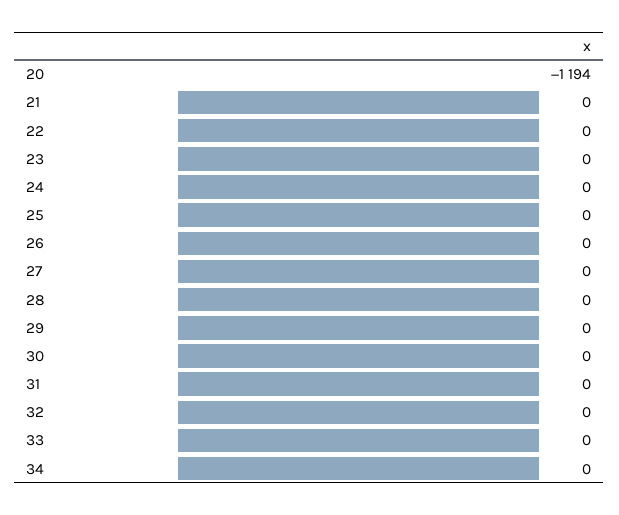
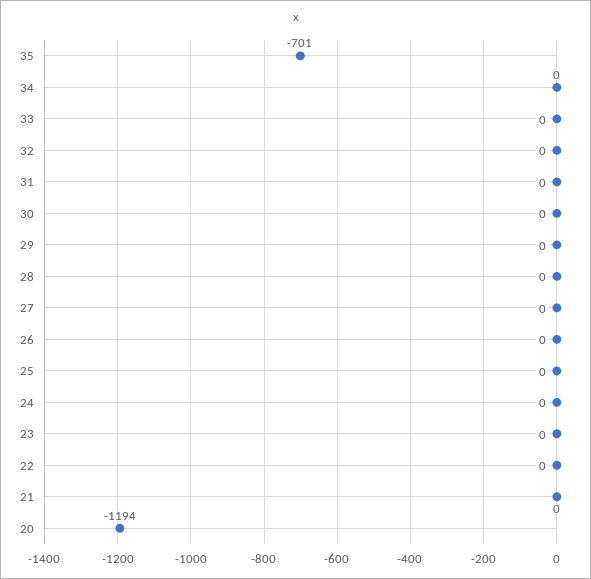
  {
    "20": -1194,
    "21": 0,
    "22": 0,
    "23": 0,
    "24": 0,
    "25": 0,
    "26": 0,
    "27": 0,
    "28": 0,
    "29": 0,
    "30": 0,
    "31": 0,
    "32": 0,
    "33": 0,
-   "34": 0
+   "34": 0,
+   "35": -701
  }

